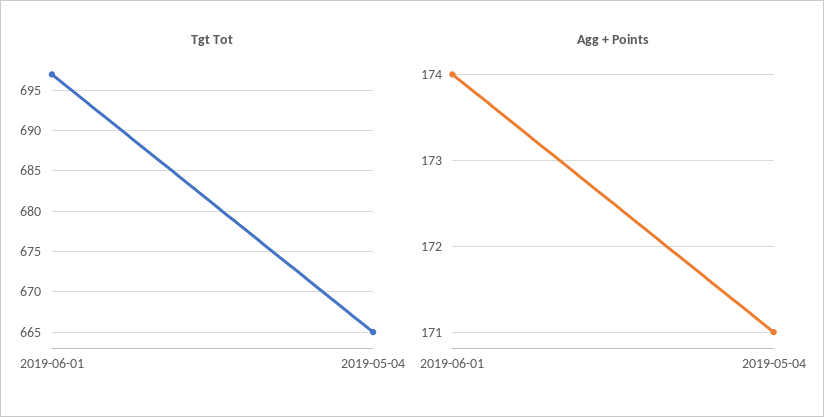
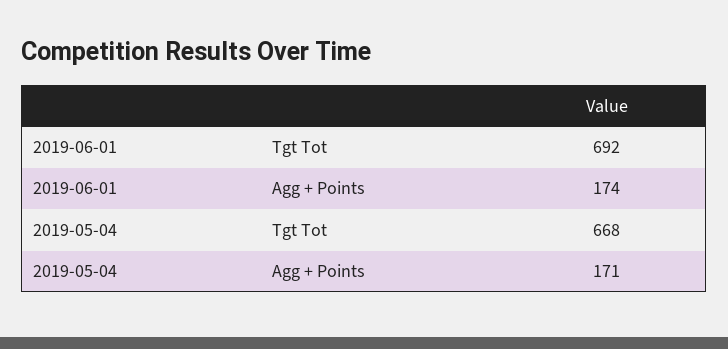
  {
    "Tgt Tot": {
-     "2019-06-01": 697,
+     "2019-06-01": 692,
-     "2019-05-04": 665
+     "2019-05-04": 668
    },
    "Agg + Points": {
      "2019-06-01": 174,
      "2019-05-04": 171
    }
  }

